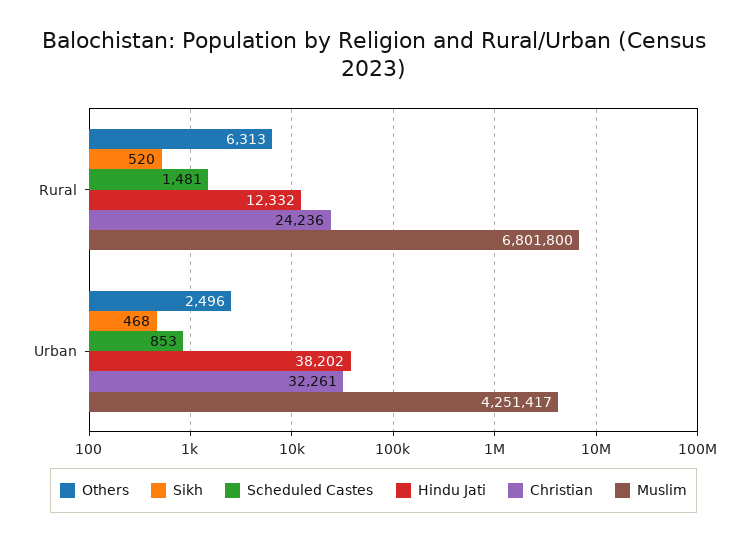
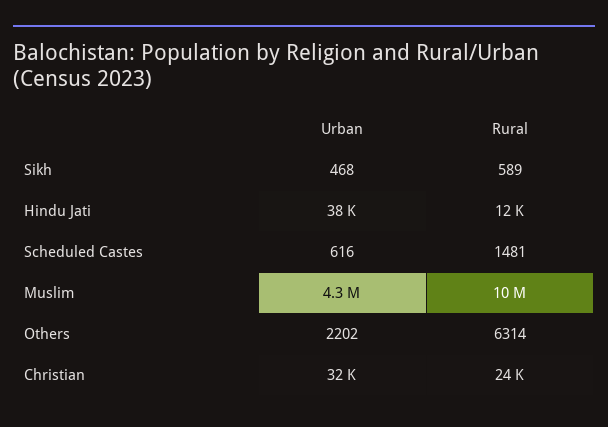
  {
    "Others": {
-     "Rural": 6313,
+     "Rural": 6314,
-     "Urban": 2496
+     "Urban": 2202
    },
    "Sikh": {
-     "Rural": 520,
+     "Rural": 589,
      "Urban": 468
    },
    "Scheduled Castes": {
      "Rural": 1481,
-     "Urban": 853
+     "Urban": 616
    },
    "Hindu Jati": {
      "Rural": 12332,
      "Urban": 38202
    },
    "Christian": {
      "Rural": 24236,
      "Urban": 32261
    },
    "Muslim": {
-     "Rural": 6801800,
+     "Rural": 10000000,
      "Urban": 4251417
    }
  }

